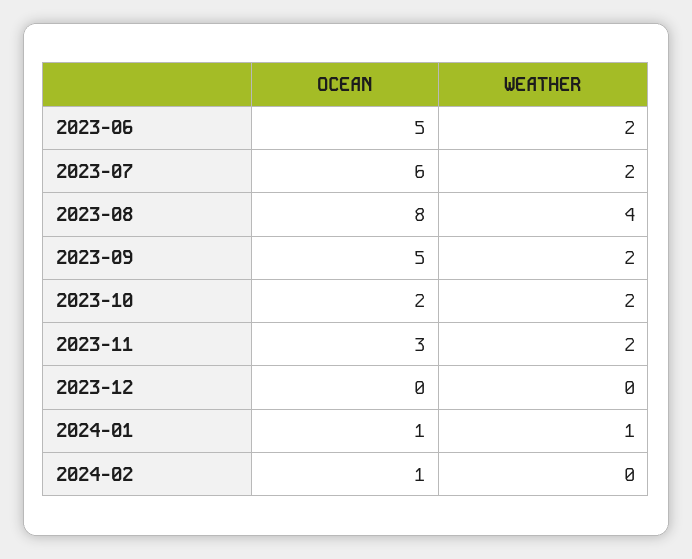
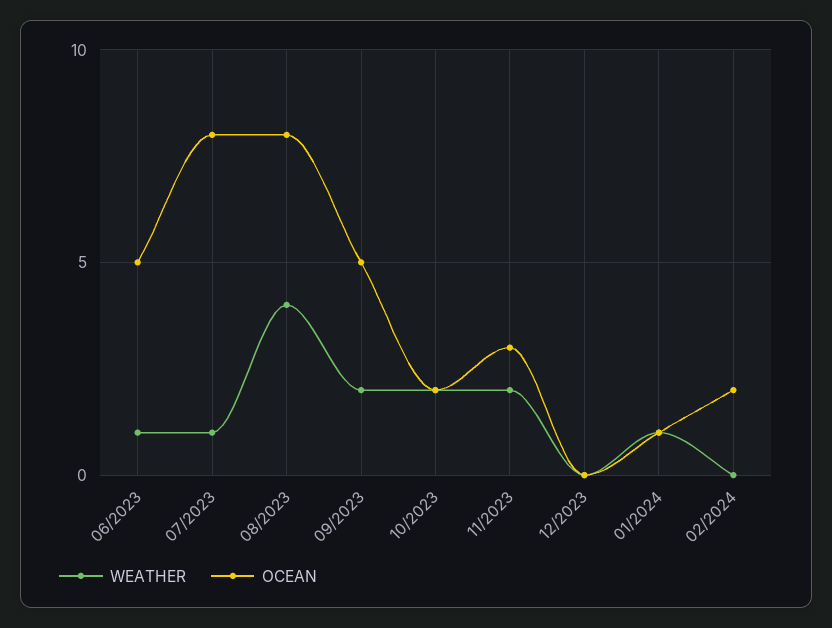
  {
    "OCEAN": {
      "2023-06": 5,
-     "2023-07": 6,
+     "2023-07": 8,
      "2023-08": 8,
      "2023-09": 5,
      "2023-10": 2,
      "2023-11": 3,
      "2023-12": 0,
      "2024-01": 1,
-     "2024-02": 1
+     "2024-02": 2
    },
    "WEATHER": {
-     "2023-06": 2,
+     "2023-06": 1,
-     "2023-07": 2,
+     "2023-07": 1,
      "2023-08": 4,
      "2023-09": 2,
      "2023-10": 2,
      "2023-11": 2,
      "2023-12": 0,
      "2024-01": 1,
      "2024-02": 0
    }
  }

